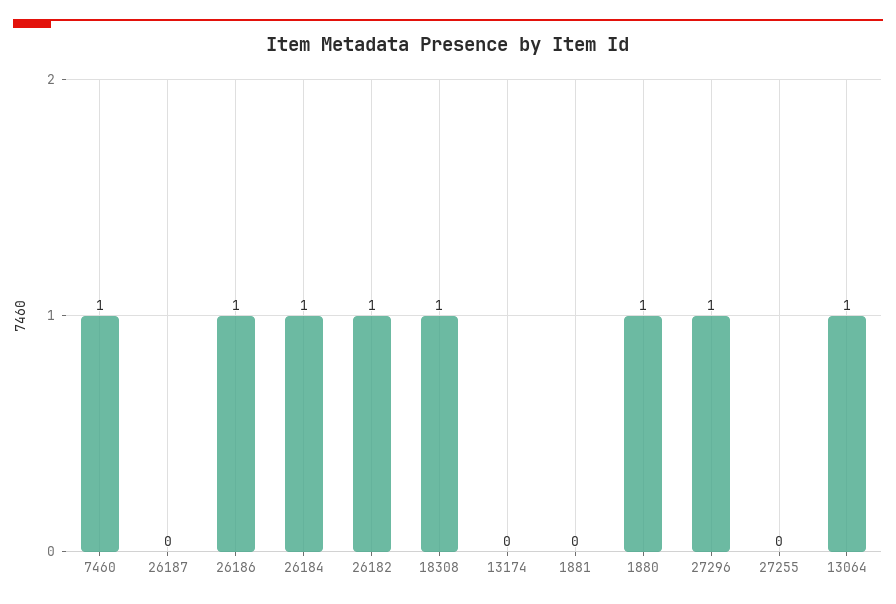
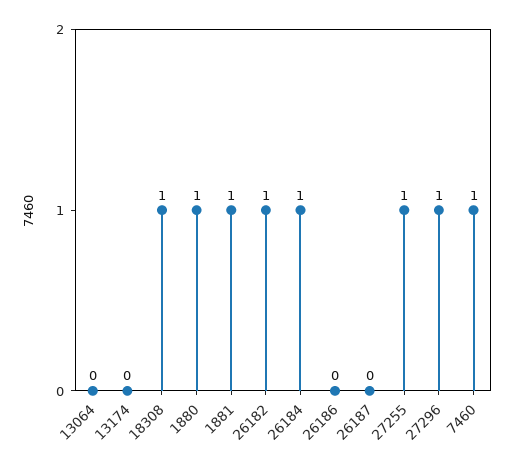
  {
    "7460": 1,
    "26187": 0,
-   "26186": 1,
+   "26186": 0,
    "26184": 1,
    "26182": 1,
    "18308": 1,
    "13174": 0,
-   "1881": 0,
+   "1881": 1,
    "1880": 1,
    "27296": 1,
-   "27255": 0,
+   "27255": 1,
-   "13064": 1
+   "13064": 0
  }

